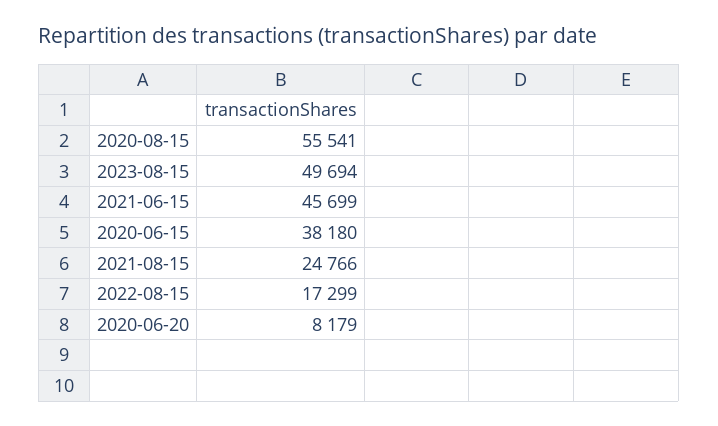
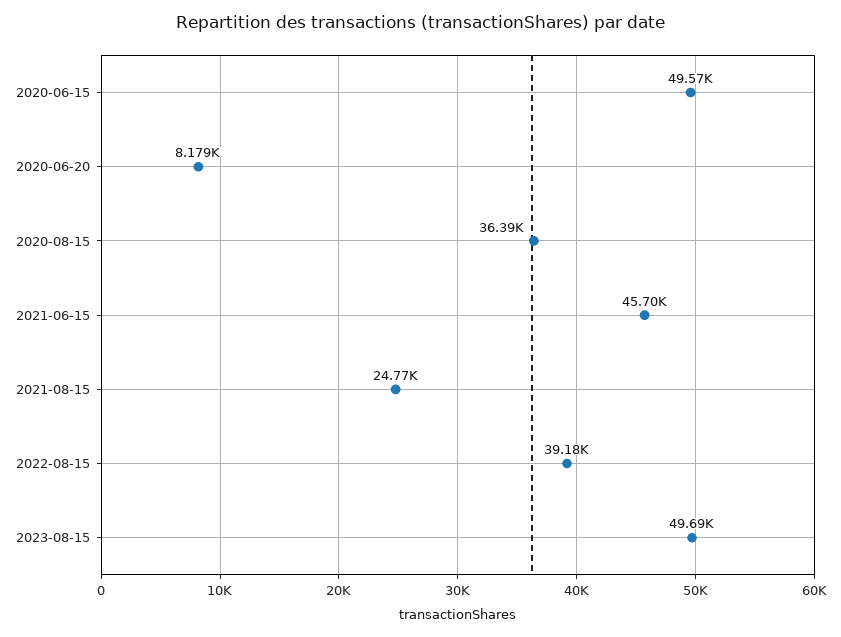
  {
-   "2020-08-15": 55541,
+   "2020-08-15": 36390,
    "2023-08-15": 49694,
    "2021-06-15": 45699,
-   "2020-06-15": 38180,
+   "2020-06-15": 49570,
    "2021-08-15": 24766,
-   "2022-08-15": 17299,
+   "2022-08-15": 39180,
    "2020-06-20": 8179
  }

